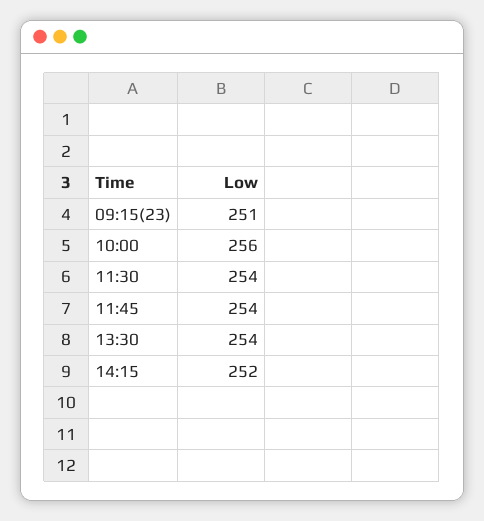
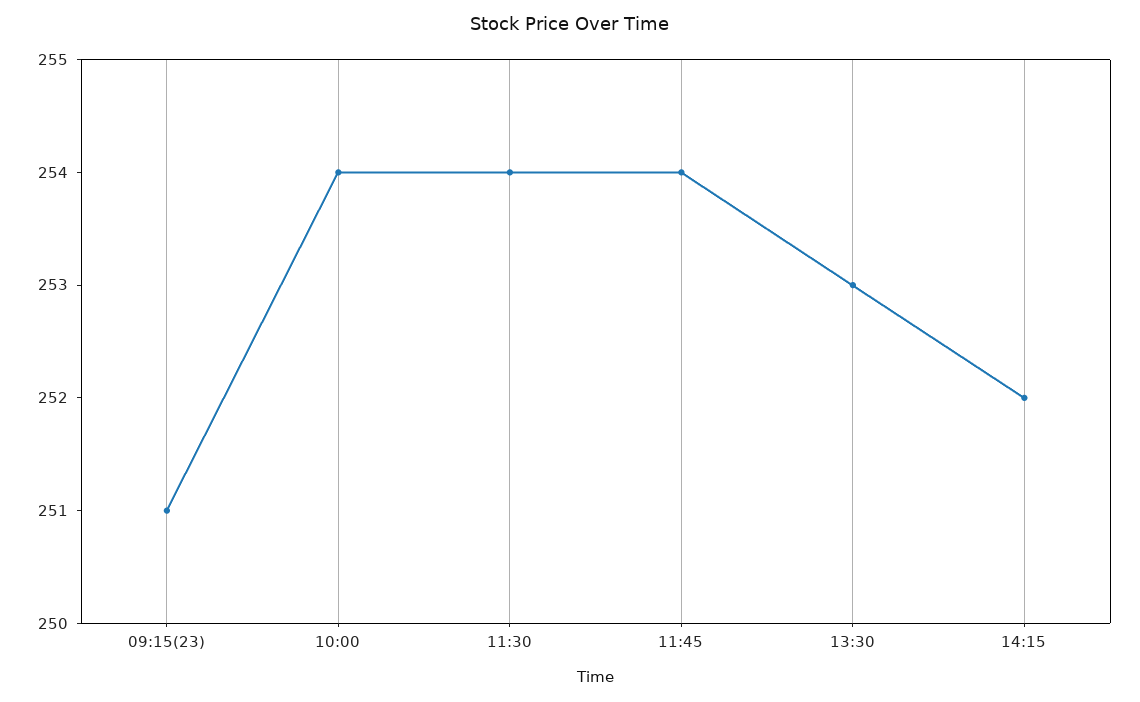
  {
    "09:15(23)": 251,
-   "10:00": 256,
+   "10:00": 254,
    "11:30": 254,
    "11:45": 254,
-   "13:30": 254,
+   "13:30": 253,
    "14:15": 252
  }

